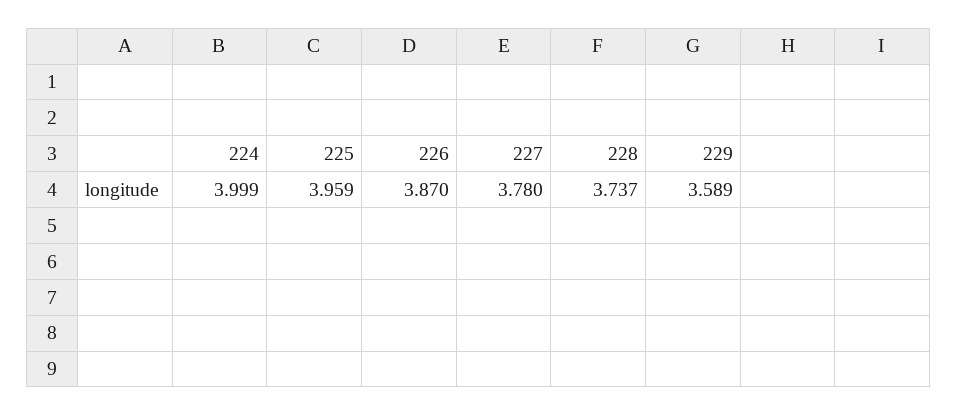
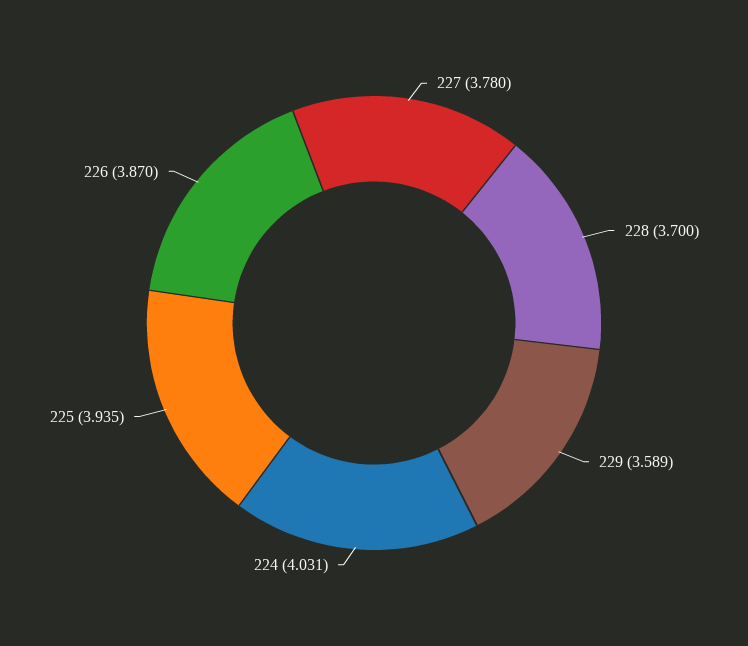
  {
-   "224": 3.999,
+   "224": 4.031,
-   "225": 3.959,
+   "225": 3.935,
    "226": 3.87,
    "227": 3.78,
-   "228": 3.737,
+   "228": 3.7,
    "229": 3.589
  }

